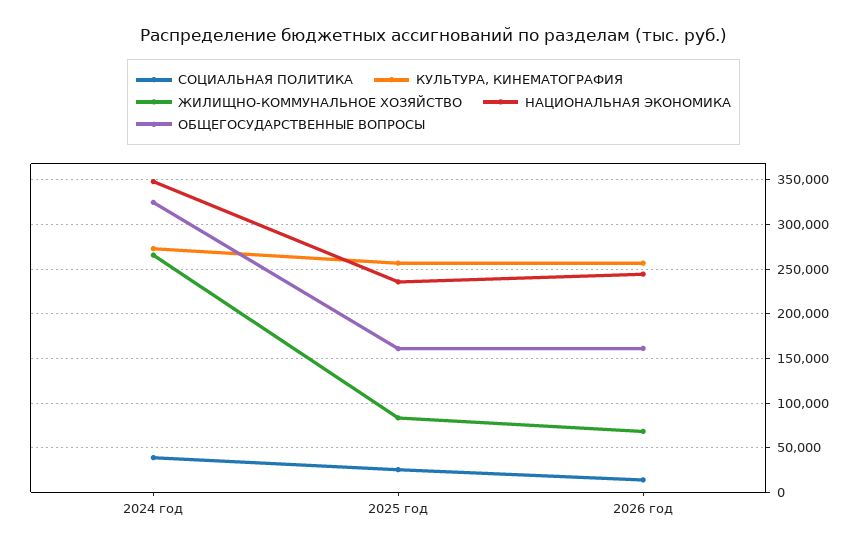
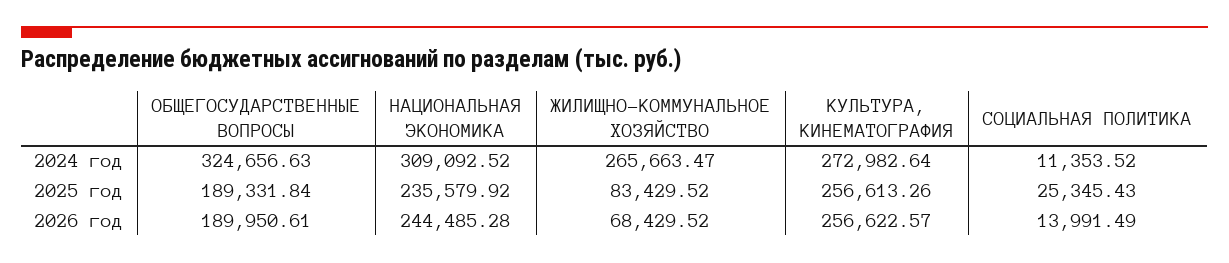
  {
    "СОЦИАЛЬНАЯ ПОЛИТИКА": {
-     "2024 год": 40000,
+     "2024 год": 11353.52,
      "2025 год": 25345.43,
      "2026 год": 13991.49
    },
    "КУЛЬТУРА, КИНЕМАТОГРАФИЯ": {
      "2024 год": 272982.64,
      "2025 год": 256613.26,
      "2026 год": 256622.57
    },
    "ЖИЛИЩНО-КОММУНАЛЬНОЕ ХОЗЯЙСТВО": {
      "2024 год": 265663.47,
      "2025 год": 83429.52,
      "2026 год": 68429.52
    },
    "НАЦИОНАЛЬНАЯ ЭКОНОМИКА": {
-     "2024 год": 350000,
+     "2024 год": 309092.52,
      "2025 год": 235579.92,
      "2026 год": 244485.28
    },
    "ОБЩЕГОСУДАРСТВЕННЫЕ ВОПРОСЫ": {
      "2024 год": 324656.63,
-     "2025 год": 160000,
+     "2025 год": 189331.84,
-     "2026 год": 160000
+     "2026 год": 189950.61
    }
  }

